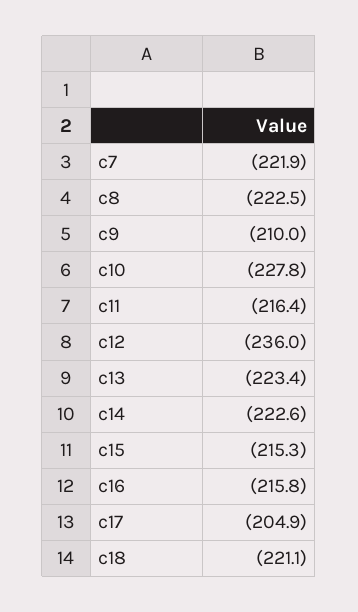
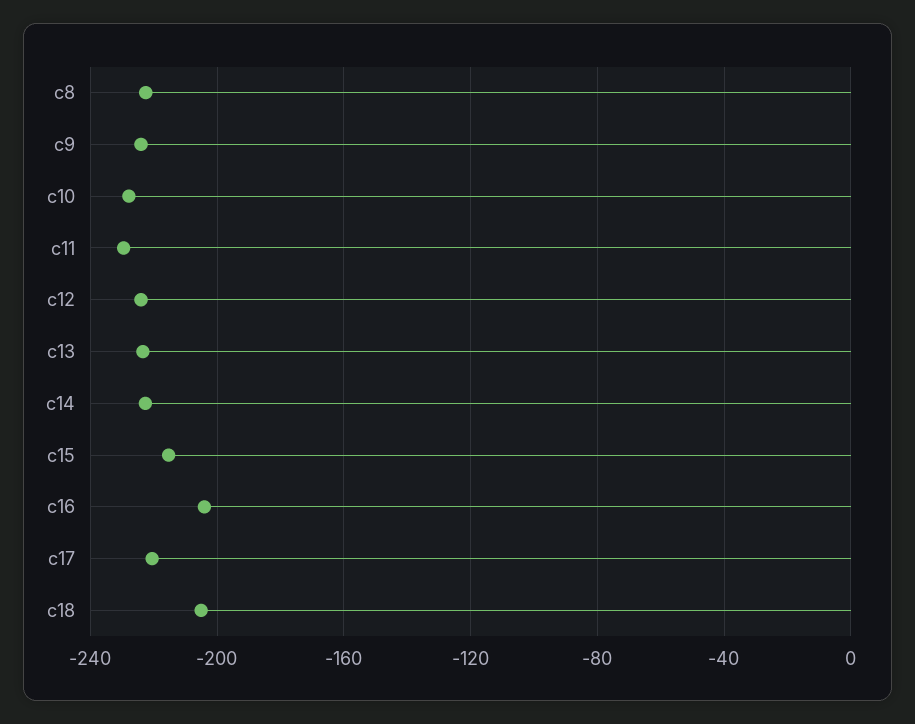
  {
-   "c7": -221.9,
    "c8": -222.5,
-   "c9": -210,
+   "c9": -225,
    "c10": -227.8,
-   "c11": -216.4,
+   "c11": -230,
-   "c12": -236,
+   "c12": -225,
    "c13": -223.4,
    "c14": -222.6,
    "c15": -215.3,
-   "c16": -215.8,
+   "c16": -205,
-   "c17": -204.9,
+   "c17": -220,
-   "c18": -221.1
+   "c18": -205
  }

